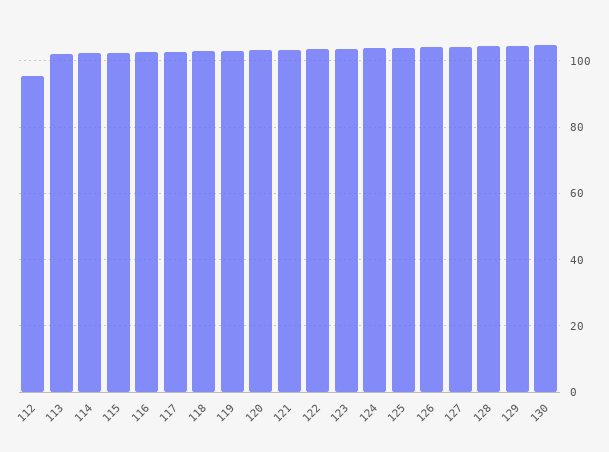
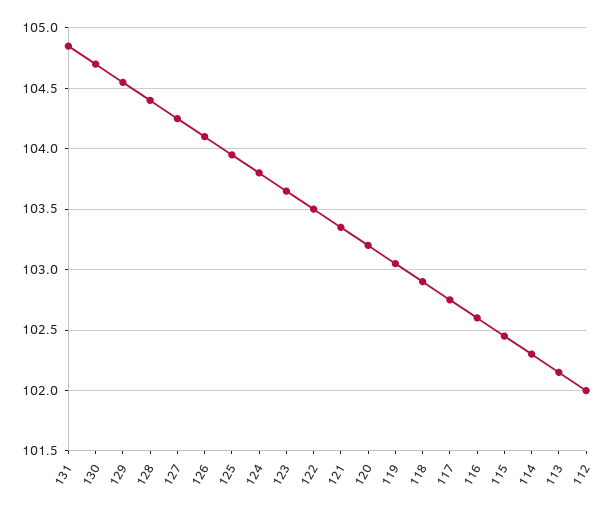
  {
-   "112": 96,
+   "112": 102,
    "113": 102.15,
    "114": 102.3,
    "115": 102.45,
    "116": 102.6,
    "117": 102.75,
    "118": 102.9,
    "119": 103.05,
    "120": 103.2,
    "121": 103.35,
    "122": 103.5,
    "123": 103.65,
    "124": 103.8,
    "125": 103.95,
    "126": 104.1,
    "127": 104.25,
    "128": 104.4,
    "129": 104.55,
-   "130": 104.7
+   "130": 104.7,
+   "131": 104.85
  }

